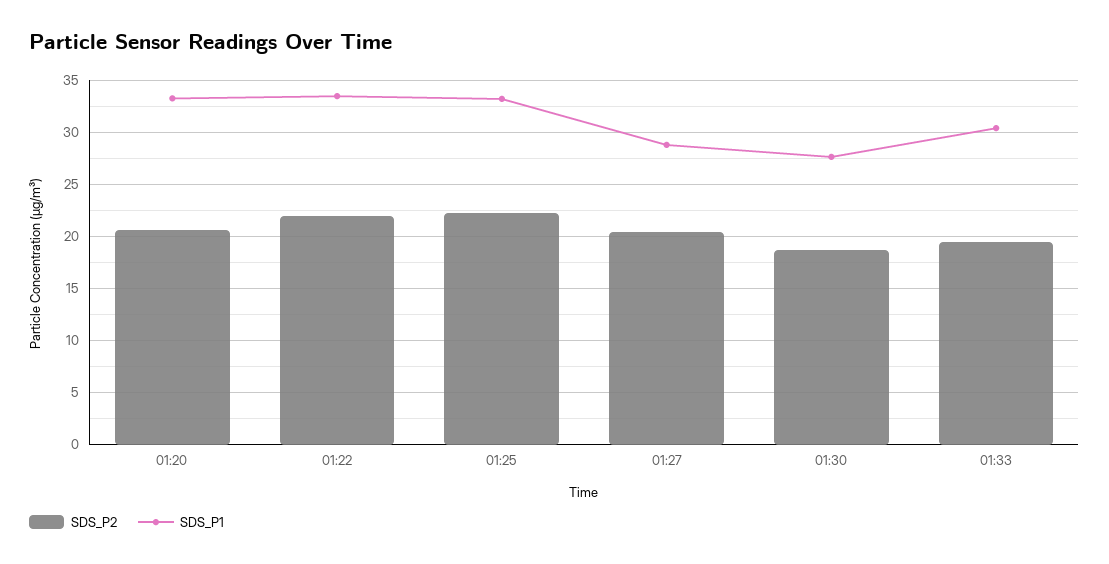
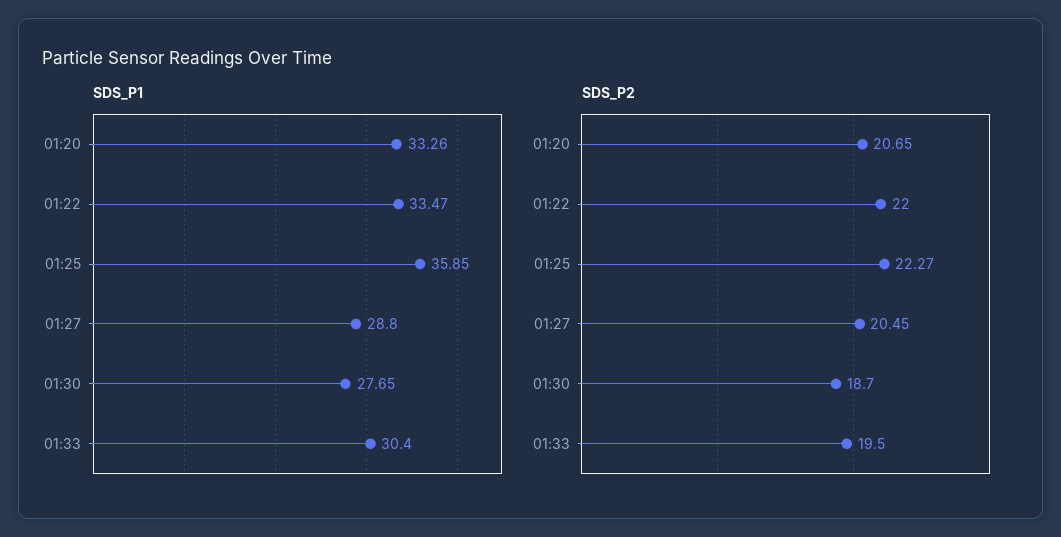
  {
    "SDS_P2": {
      "01:20": 20.65,
      "01:22": 22,
      "01:25": 22.27,
      "01:27": 20.45,
      "01:30": 18.7,
      "01:33": 19.5
    },
    "SDS_P1": {
      "01:20": 33.26,
      "01:22": 33.47,
-     "01:25": 33,
+     "01:25": 35.85,
      "01:27": 28.8,
      "01:30": 27.65,
      "01:33": 30.4
    }
  }

